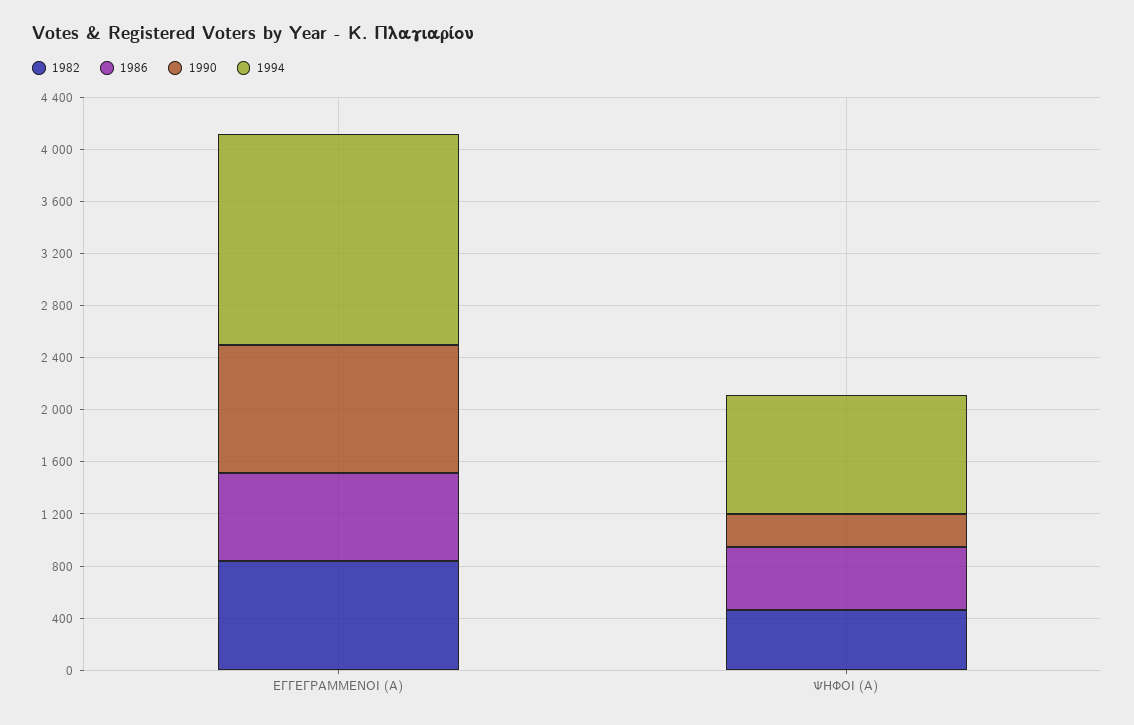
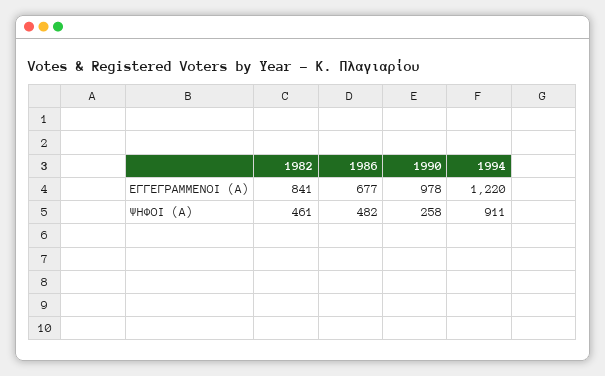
  {
    "1982": {
      "ΕΓΓΕΓΡΑΜΜΕΝΟΙ (Α)": 841,
      "ΨΗΦΟΙ (Α)": 461
    },
    "1986": {
      "ΕΓΓΕΓΡΑΜΜΕΝΟΙ (Α)": 677,
      "ΨΗΦΟΙ (Α)": 482
    },
    "1990": {
      "ΕΓΓΕΓΡΑΜΜΕΝΟΙ (Α)": 978,
      "ΨΗΦΟΙ (Α)": 258
    },
    "1994": {
-     "ΕΓΓΕΓΡΑΜΜΕΝΟΙ (Α)": 1600,
+     "ΕΓΓΕΓΡΑΜΜΕΝΟΙ (Α)": 1220,
      "ΨΗΦΟΙ (Α)": 911
    }
  }

